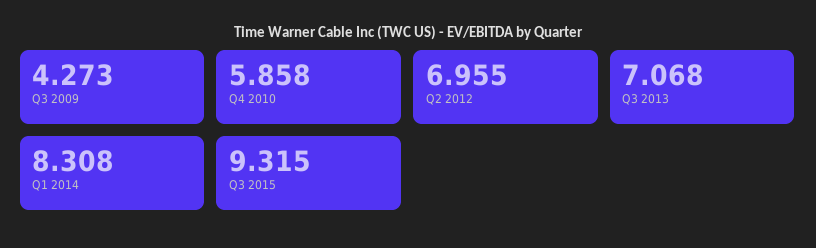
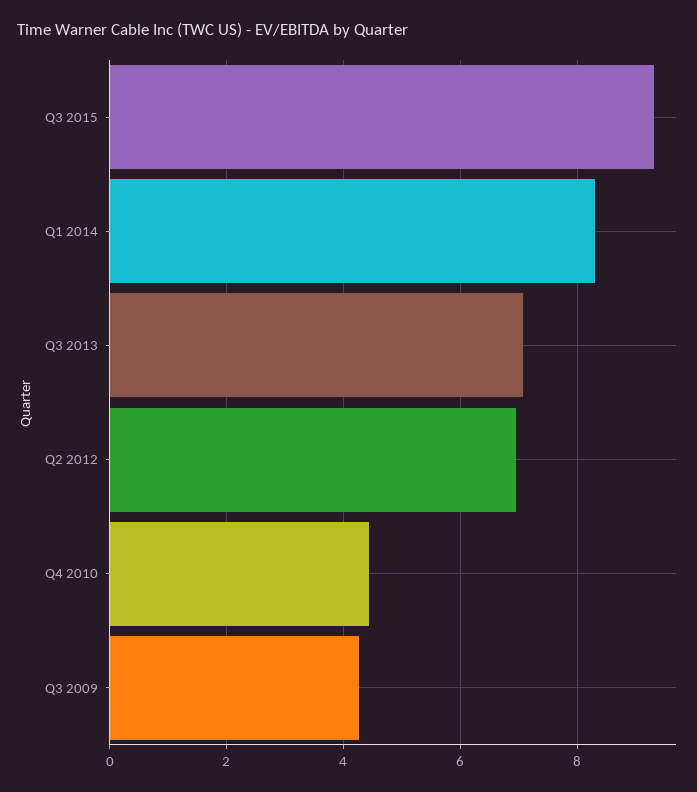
  {
    "Q3 2009": 4.273,
-   "Q4 2010": 5.858,
+   "Q4 2010": 4.4,
    "Q2 2012": 6.955,
    "Q3 2013": 7.068,
    "Q1 2014": 8.308,
    "Q3 2015": 9.315
  }

